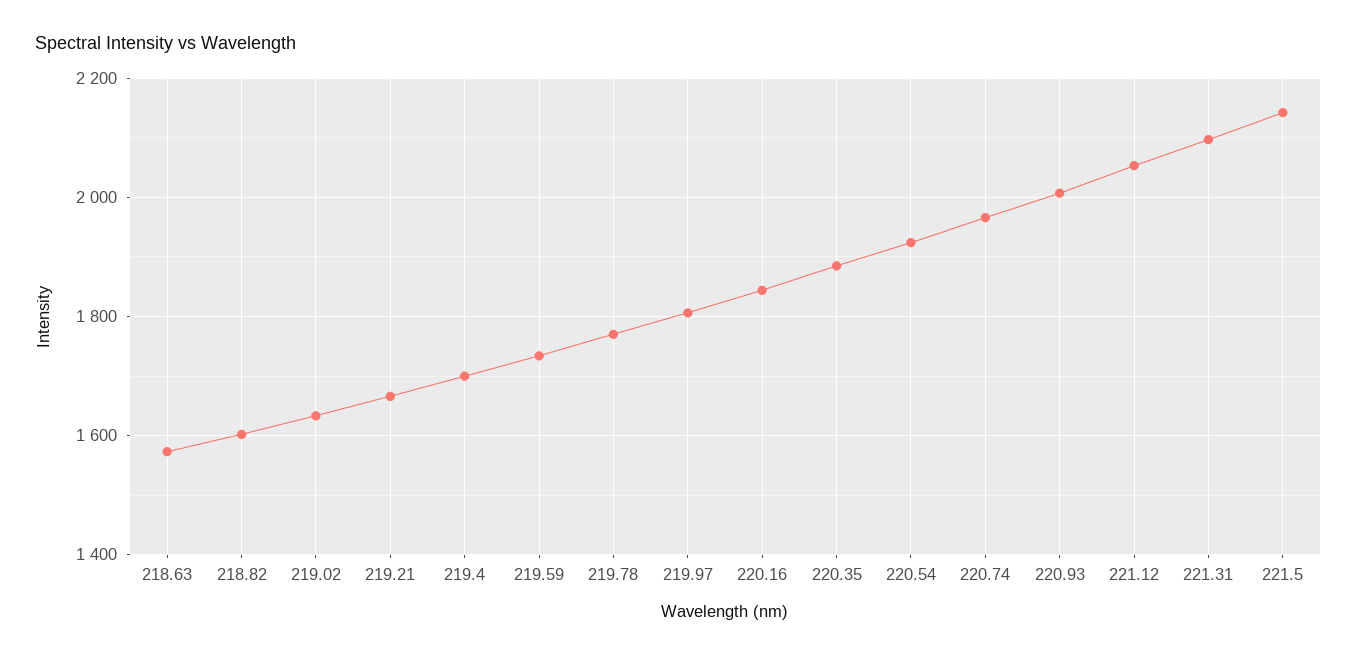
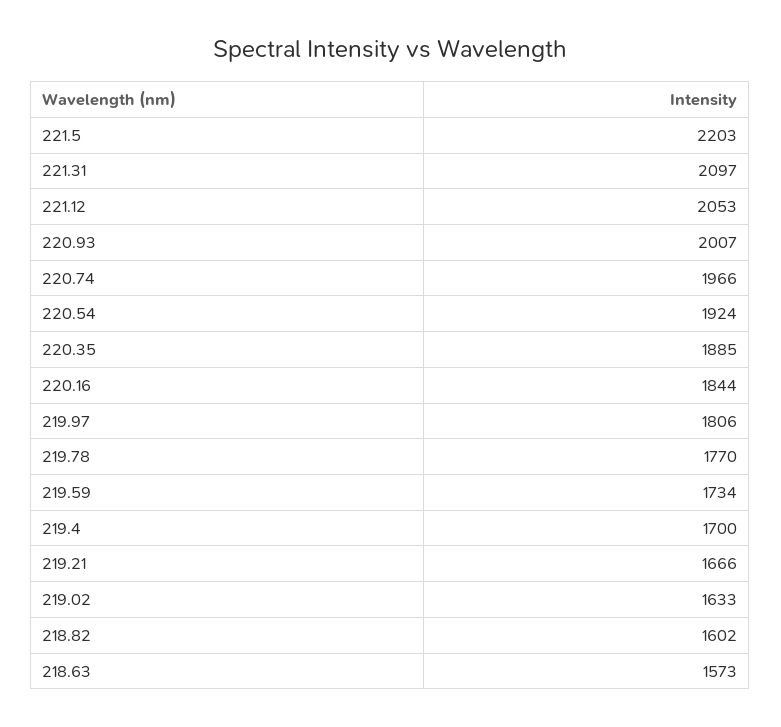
  {
    "218.63": 1573,
    "218.82": 1602,
    "219.02": 1633,
    "219.21": 1666,
    "219.4": 1700,
    "219.59": 1734,
    "219.78": 1770,
    "219.97": 1806,
    "220.16": 1844,
    "220.35": 1885,
    "220.54": 1924,
    "220.74": 1966,
    "220.93": 2007,
    "221.12": 2053,
    "221.31": 2097,
-   "221.5": 2140
+   "221.5": 2203
  }

